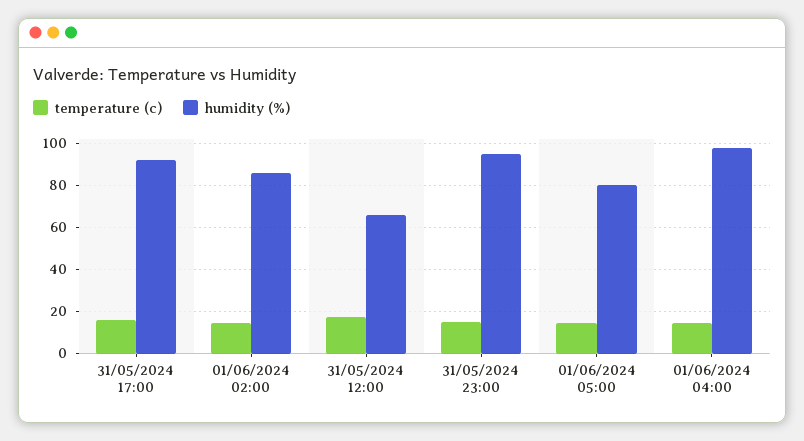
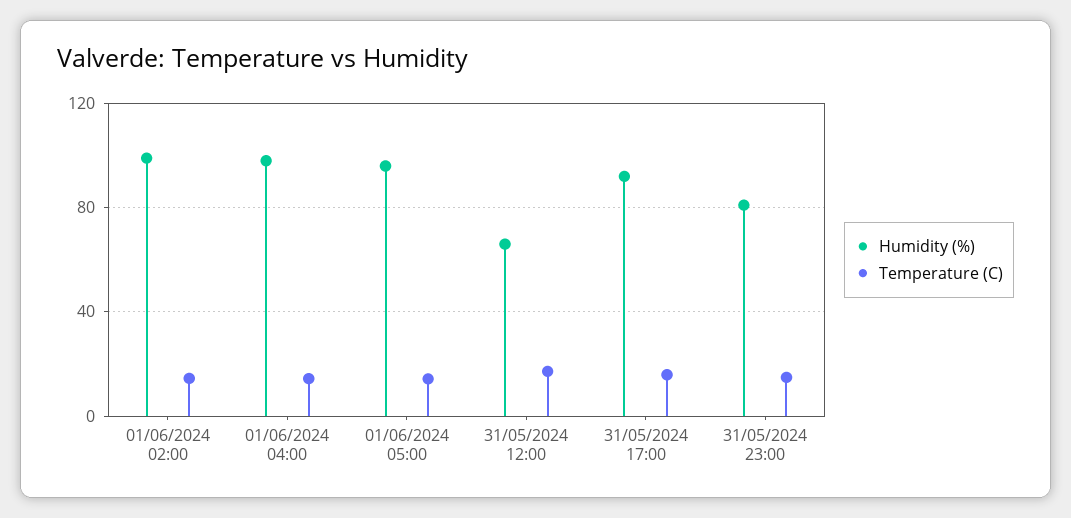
  {
    "temperature (c)": {
      "31/05/2024 17:00": 15,
      "01/06/2024 02:00": 15,
      "31/05/2024 12:00": 15,
      "31/05/2024 23:00": 15,
      "01/06/2024 05:00": 15,
      "01/06/2024 04:00": 15
    },
    "humidity (%)": {
      "31/05/2024 17:00": 90,
-     "01/06/2024 02:00": 85,
+     "01/06/2024 02:00": 100,
      "31/05/2024 12:00": 65,
-     "31/05/2024 23:00": 95,
+     "31/05/2024 23:00": 80,
-     "01/06/2024 05:00": 80,
+     "01/06/2024 05:00": 95,
      "01/06/2024 04:00": 100
    }
  }

